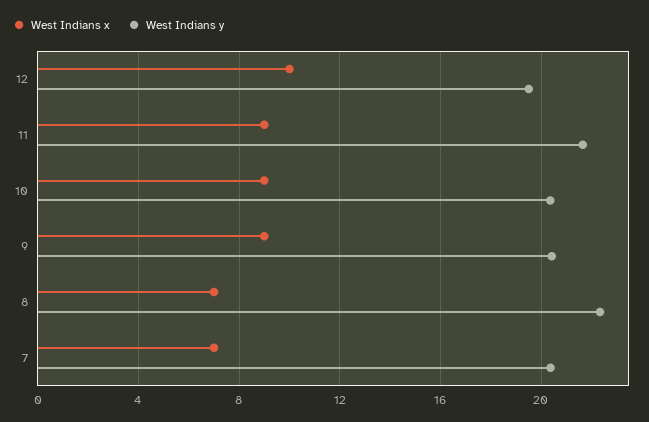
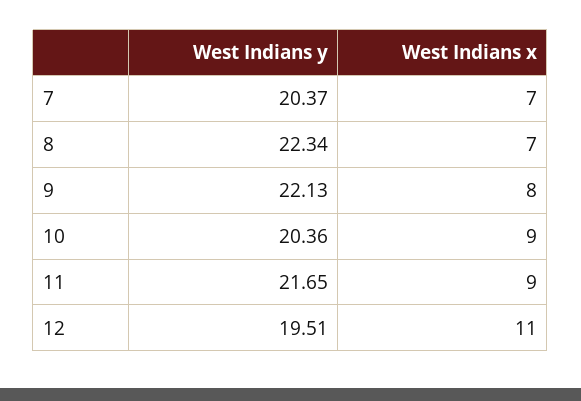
  {
    "West Indians x": {
-     "12": 10,
+     "12": 11,
      "11": 9,
      "10": 9,
-     "9": 9,
+     "9": 8,
      "8": 7,
      "7": 7
    },
    "West Indians y": {
      "12": 19.51,
      "11": 21.65,
      "10": 20.36,
-     "9": 20.5,
+     "9": 22.13,
      "8": 22.34,
      "7": 20.37
    }
  }

